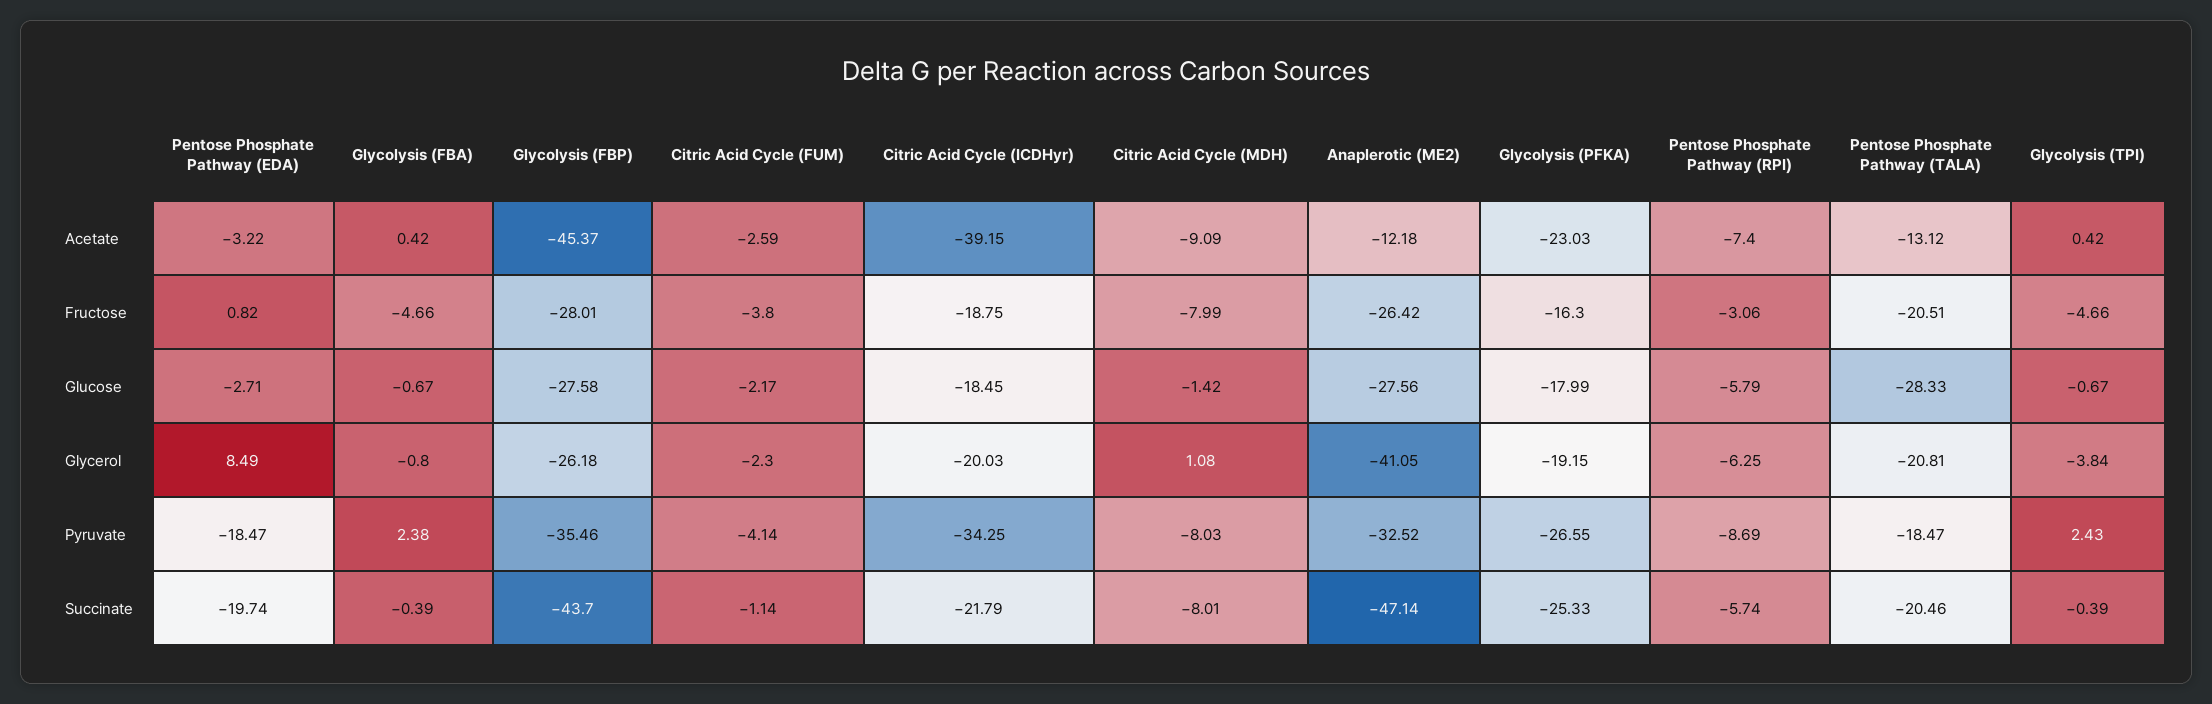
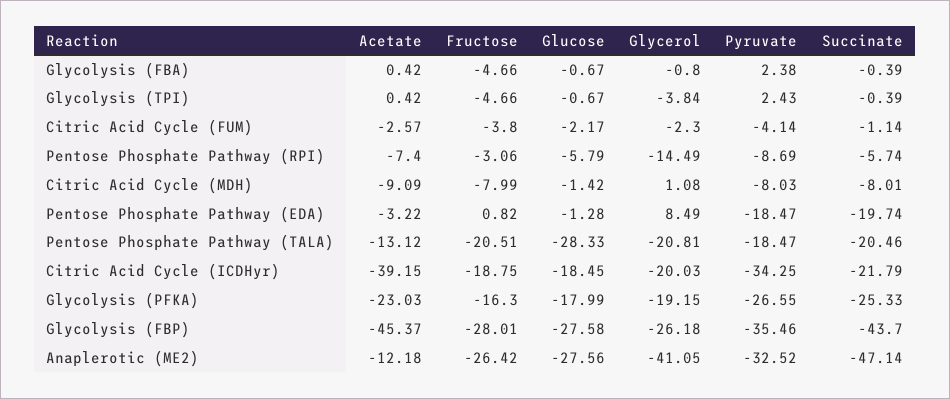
  {
    "Pentose Phosphate Pathway (EDA)": {
      "Acetate": -3.22,
      "Fructose": 0.82,
-     "Glucose": -2.71,
+     "Glucose": -1.28,
      "Glycerol": 8.49,
      "Pyruvate": -18.47,
      "Succinate": -19.74
    },
    "Glycolysis (FBA)": {
      "Acetate": 0.42,
      "Fructose": -4.66,
      "Glucose": -0.67,
      "Glycerol": -0.8,
      "Pyruvate": 2.38,
      "Succinate": -0.39
    },
    "Glycolysis (FBP)": {
      "Acetate": -45.37,
      "Fructose": -28.01,
      "Glucose": -27.58,
      "Glycerol": -26.18,
      "Pyruvate": -35.46,
      "Succinate": -43.7
    },
    "Citric Acid Cycle (FUM)": {
-     "Acetate": -2.59,
+     "Acetate": -2.57,
      "Fructose": -3.8,
      "Glucose": -2.17,
      "Glycerol": -2.3,
      "Pyruvate": -4.14,
      "Succinate": -1.14
    },
    "Citric Acid Cycle (ICDHyr)": {
      "Acetate": -39.15,
      "Fructose": -18.75,
      "Glucose": -18.45,
      "Glycerol": -20.03,
      "Pyruvate": -34.25,
      "Succinate": -21.79
    },
    "Citric Acid Cycle (MDH)": {
      "Acetate": -9.09,
      "Fructose": -7.99,
      "Glucose": -1.42,
      "Glycerol": 1.08,
      "Pyruvate": -8.03,
      "Succinate": -8.01
    },
    "Anaplerotic (ME2)": {
      "Acetate": -12.18,
      "Fructose": -26.42,
      "Glucose": -27.56,
      "Glycerol": -41.05,
      "Pyruvate": -32.52,
      "Succinate": -47.14
    },
    "Glycolysis (PFKA)": {
      "Acetate": -23.03,
      "Fructose": -16.3,
      "Glucose": -17.99,
      "Glycerol": -19.15,
      "Pyruvate": -26.55,
      "Succinate": -25.33
    },
    "Pentose Phosphate Pathway (RPI)": {
      "Acetate": -7.4,
      "Fructose": -3.06,
      "Glucose": -5.79,
-     "Glycerol": -6.25,
+     "Glycerol": -14.49,
      "Pyruvate": -8.69,
      "Succinate": -5.74
    },
    "Pentose Phosphate Pathway (TALA)": {
      "Acetate": -13.12,
      "Fructose": -20.51,
      "Glucose": -28.33,
      "Glycerol": -20.81,
      "Pyruvate": -18.47,
      "Succinate": -20.46
    },
    "Glycolysis (TPI)": {
      "Acetate": 0.42,
      "Fructose": -4.66,
      "Glucose": -0.67,
      "Glycerol": -3.84,
      "Pyruvate": 2.43,
      "Succinate": -0.39
    }
  }

